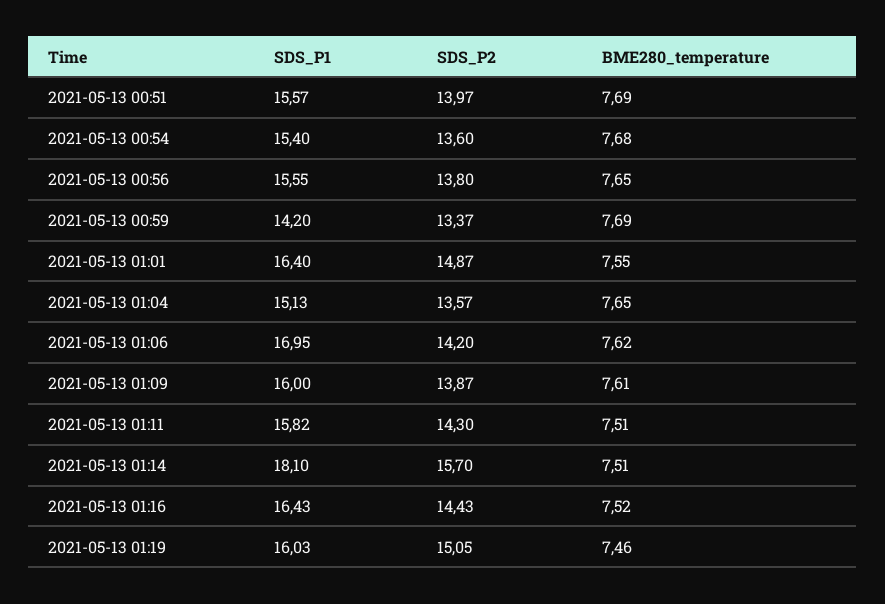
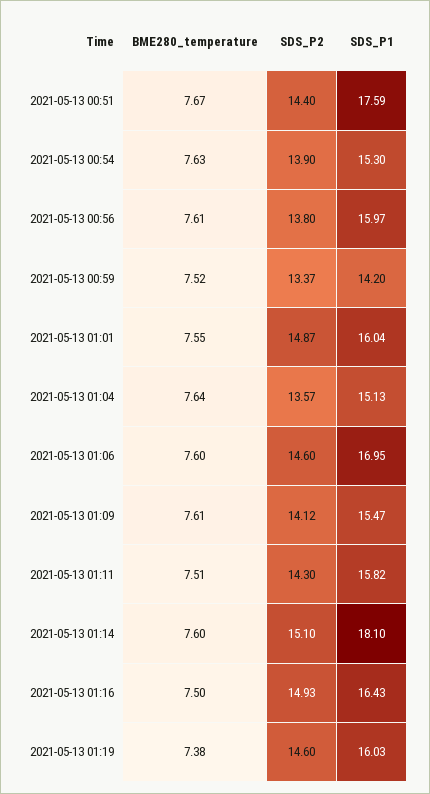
  {
    "SDS_P1": {
-     "2021-05-13 00:51": 15.57,
+     "2021-05-13 00:51": 17.59,
-     "2021-05-13 00:54": 15.4,
+     "2021-05-13 00:54": 15.3,
-     "2021-05-13 00:56": 15.55,
+     "2021-05-13 00:56": 15.97,
      "2021-05-13 00:59": 14.2,
-     "2021-05-13 01:01": 16.4,
+     "2021-05-13 01:01": 16.04,
      "2021-05-13 01:04": 15.13,
      "2021-05-13 01:06": 16.95,
-     "2021-05-13 01:09": 16,
+     "2021-05-13 01:09": 15.47,
      "2021-05-13 01:11": 15.82,
      "2021-05-13 01:14": 18.1,
      "2021-05-13 01:16": 16.43,
      "2021-05-13 01:19": 16.03
    },
    "SDS_P2": {
-     "2021-05-13 00:51": 13.97,
+     "2021-05-13 00:51": 14.4,
-     "2021-05-13 00:54": 13.6,
+     "2021-05-13 00:54": 13.9,
      "2021-05-13 00:56": 13.8,
      "2021-05-13 00:59": 13.37,
      "2021-05-13 01:01": 14.87,
      "2021-05-13 01:04": 13.57,
-     "2021-05-13 01:06": 14.2,
+     "2021-05-13 01:06": 14.6,
-     "2021-05-13 01:09": 13.87,
+     "2021-05-13 01:09": 14.12,
      "2021-05-13 01:11": 14.3,
-     "2021-05-13 01:14": 15.7,
+     "2021-05-13 01:14": 15.1,
-     "2021-05-13 01:16": 14.43,
+     "2021-05-13 01:16": 14.93,
-     "2021-05-13 01:19": 15.05
+     "2021-05-13 01:19": 14.6
    },
    "BME280_temperature": {
-     "2021-05-13 00:51": 7.69,
+     "2021-05-13 00:51": 7.67,
-     "2021-05-13 00:54": 7.68,
+     "2021-05-13 00:54": 7.63,
-     "2021-05-13 00:56": 7.65,
+     "2021-05-13 00:56": 7.61,
-     "2021-05-13 00:59": 7.69,
+     "2021-05-13 00:59": 7.52,
      "2021-05-13 01:01": 7.55,
-     "2021-05-13 01:04": 7.65,
+     "2021-05-13 01:04": 7.64,
-     "2021-05-13 01:06": 7.62,
+     "2021-05-13 01:06": 7.6,
      "2021-05-13 01:09": 7.61,
      "2021-05-13 01:11": 7.51,
-     "2021-05-13 01:14": 7.51,
+     "2021-05-13 01:14": 7.6,
-     "2021-05-13 01:16": 7.52,
+     "2021-05-13 01:16": 7.5,
-     "2021-05-13 01:19": 7.46
+     "2021-05-13 01:19": 7.38
    }
  }

